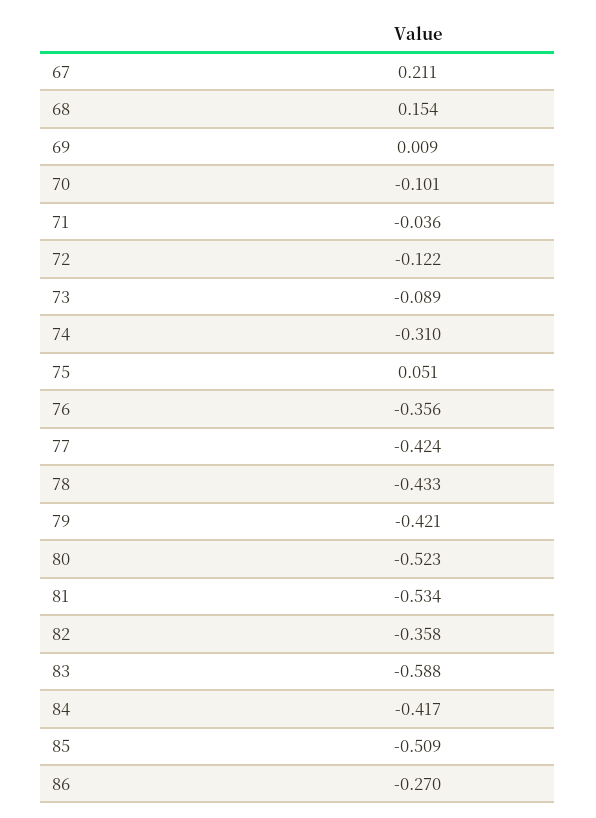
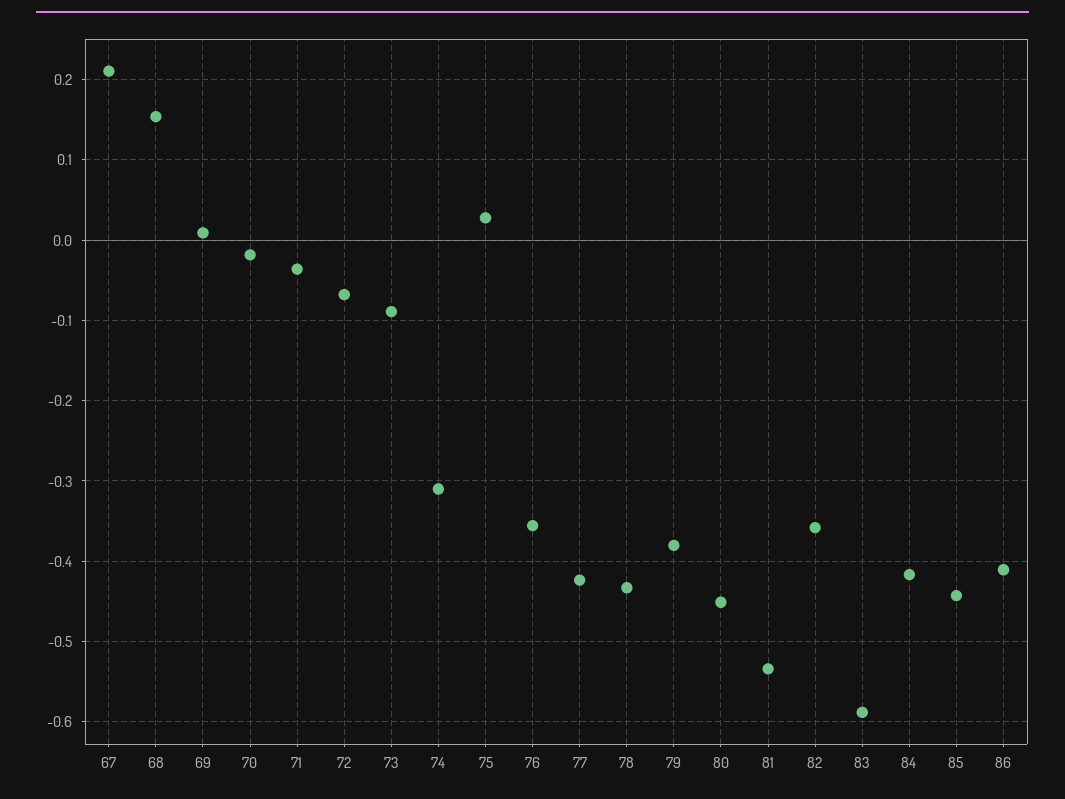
  {
    "67": 0.211,
    "68": 0.154,
    "69": 0.009,
-   "70": -0.101,
+   "70": -0.02,
    "71": -0.036,
-   "72": -0.122,
+   "72": -0.07,
    "73": -0.089,
    "74": -0.31,
-   "75": 0.051,
+   "75": 0.03,
    "76": -0.356,
    "77": -0.424,
    "78": -0.433,
-   "79": -0.421,
+   "79": -0.38,
-   "80": -0.523,
+   "80": -0.45,
    "81": -0.534,
    "82": -0.358,
    "83": -0.588,
    "84": -0.417,
-   "85": -0.509,
+   "85": -0.44,
-   "86": -0.27
+   "86": -0.41
  }

